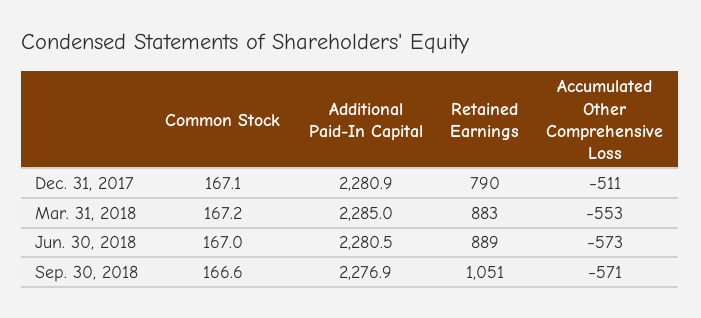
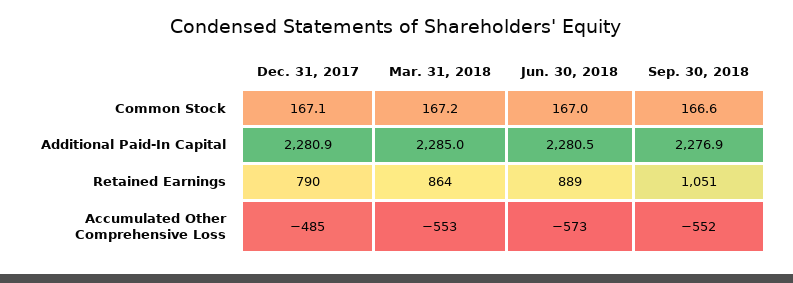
  {
    "Common Stock": {
      "Dec. 31, 2017": 167.1,
      "Mar. 31, 2018": 167.2,
      "Jun. 30, 2018": 167,
      "Sep. 30, 2018": 166.6
    },
    "Additional Paid-In Capital": {
      "Dec. 31, 2017": 2280.9,
      "Mar. 31, 2018": 2285,
      "Jun. 30, 2018": 2280.5,
      "Sep. 30, 2018": 2276.9
    },
    "Retained Earnings": {
      "Dec. 31, 2017": 790,
-     "Mar. 31, 2018": 883,
+     "Mar. 31, 2018": 864,
      "Jun. 30, 2018": 889,
      "Sep. 30, 2018": 1051
    },
    "Accumulated Other Comprehensive Loss": {
-     "Dec. 31, 2017": -511,
+     "Dec. 31, 2017": -485,
      "Mar. 31, 2018": -553,
      "Jun. 30, 2018": -573,
-     "Sep. 30, 2018": -571
+     "Sep. 30, 2018": -552
    }
  }

